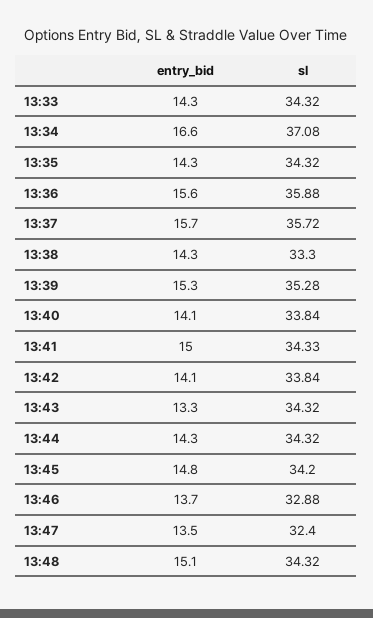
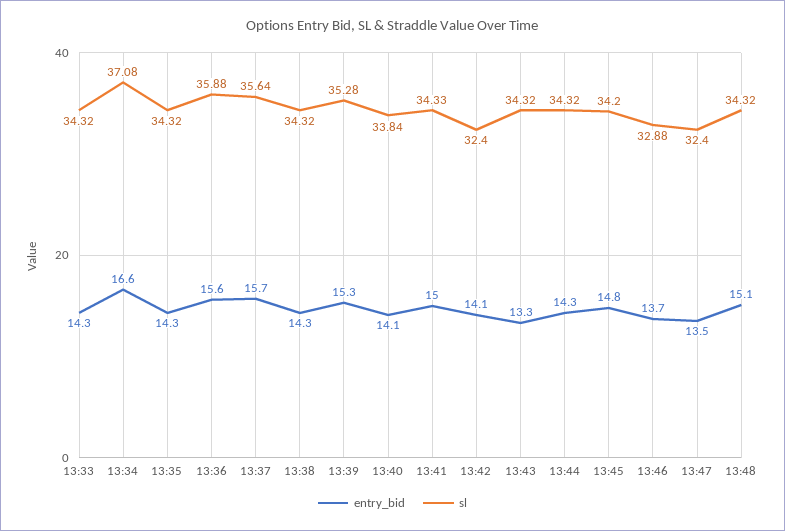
  {
    "entry_bid": {
      "13:33": 14.3,
      "13:34": 16.6,
      "13:35": 14.3,
      "13:36": 15.6,
      "13:37": 15.7,
      "13:38": 14.3,
      "13:39": 15.3,
      "13:40": 14.1,
      "13:41": 15,
      "13:42": 14.1,
      "13:43": 13.3,
      "13:44": 14.3,
      "13:45": 14.8,
      "13:46": 13.7,
      "13:47": 13.5,
      "13:48": 15.1
    },
    "sl": {
      "13:33": 34.32,
      "13:34": 37.08,
      "13:35": 34.32,
      "13:36": 35.88,
-     "13:37": 35.72,
+     "13:37": 35.64,
-     "13:38": 33.3,
+     "13:38": 34.32,
      "13:39": 35.28,
      "13:40": 33.84,
      "13:41": 34.33,
-     "13:42": 33.84,
+     "13:42": 32.4,
      "13:43": 34.32,
      "13:44": 34.32,
      "13:45": 34.2,
      "13:46": 32.88,
      "13:47": 32.4,
      "13:48": 34.32
    }
  }

